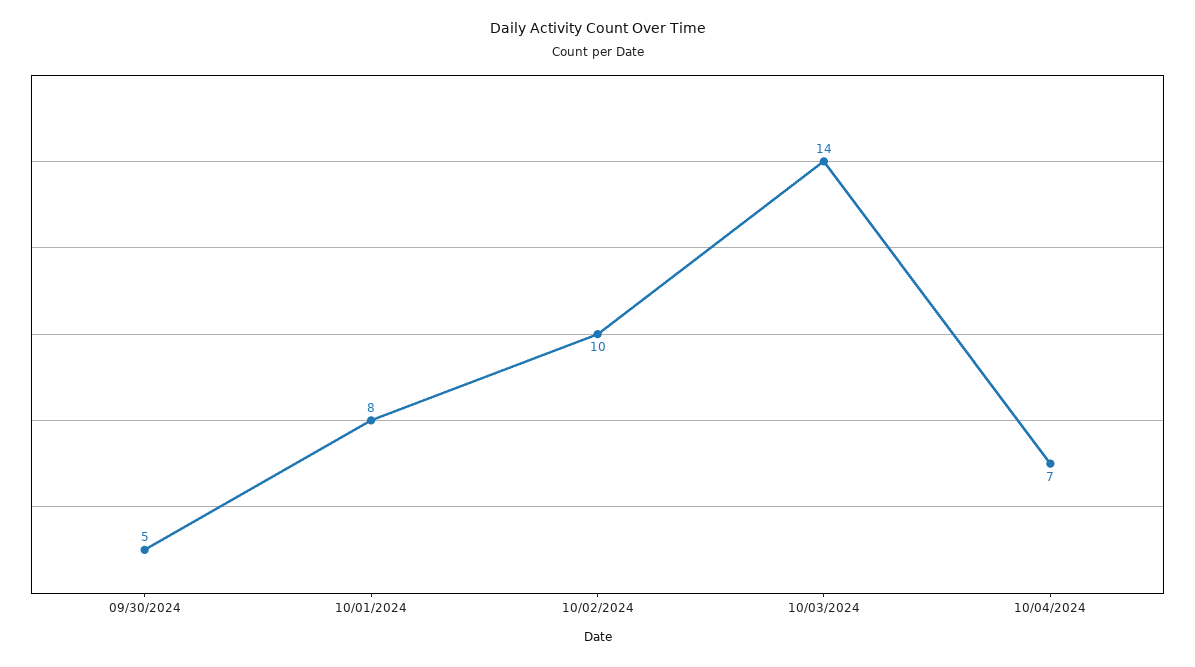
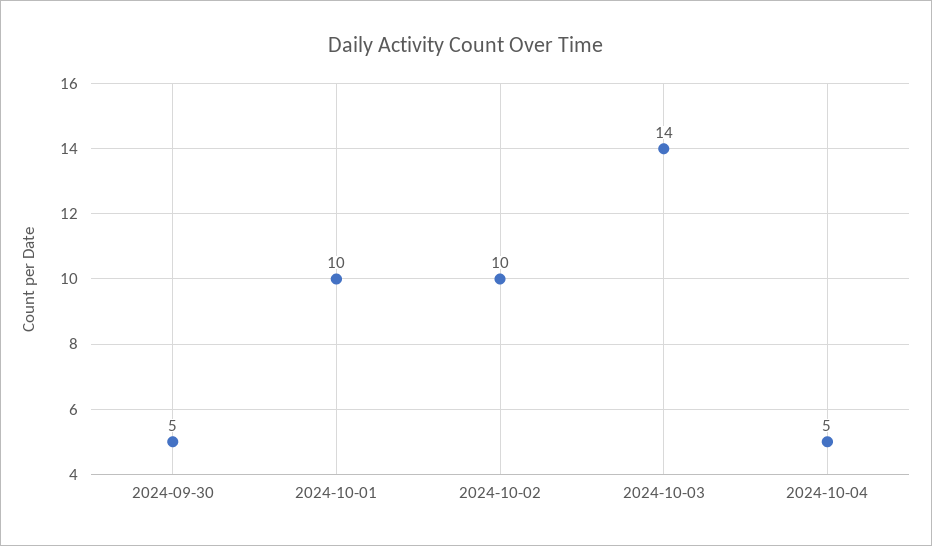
  {
    "09/30/2024": 5,
-   "10/01/2024": 8,
+   "10/01/2024": 10,
    "10/02/2024": 10,
    "10/03/2024": 14,
-   "10/04/2024": 7
+   "10/04/2024": 5
  }

